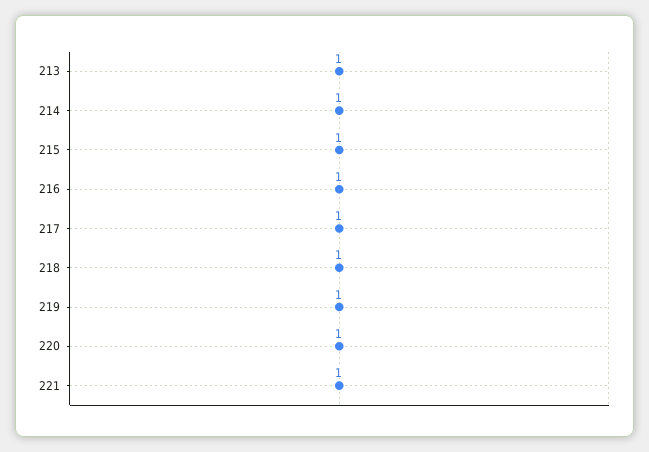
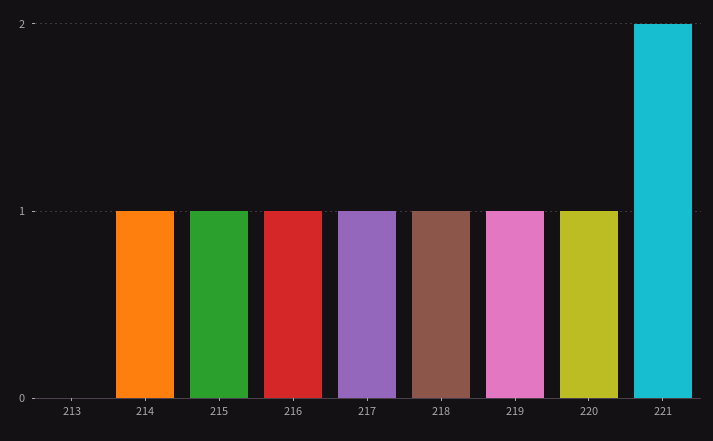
  {
-   "213": 1,
+   "213": 0,
    "214": 1,
    "215": 1,
    "216": 1,
    "217": 1,
    "218": 1,
    "219": 1,
    "220": 1,
-   "221": 1
+   "221": 2
  }

